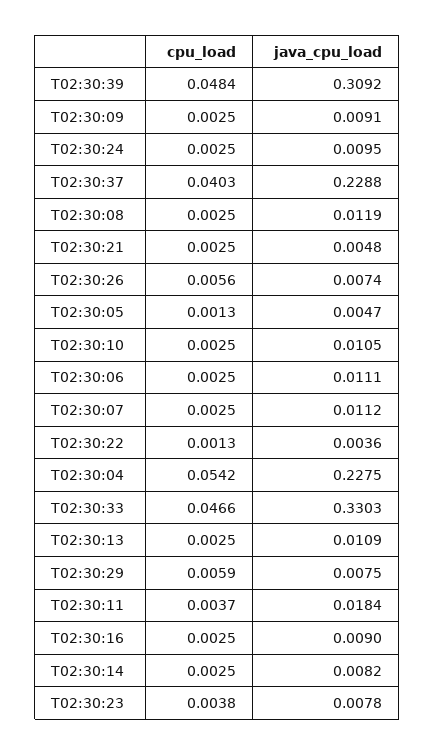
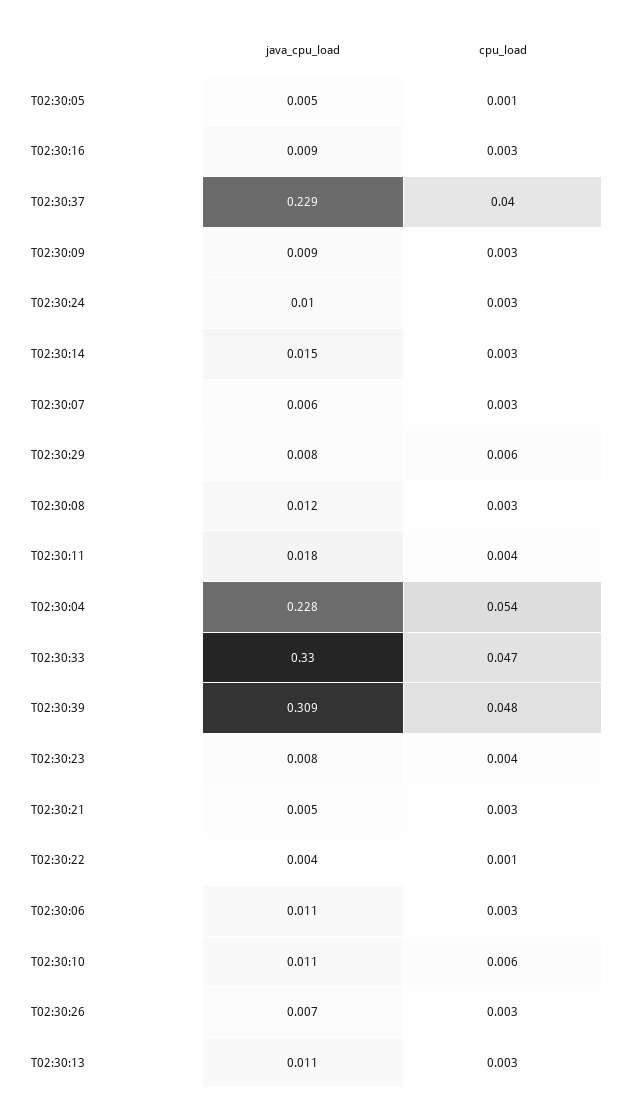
  {
    "cpu_load": {
      "T02:30:39": 0.0484,
      "T02:30:09": 0.0025,
      "T02:30:24": 0.0025,
      "T02:30:37": 0.0403,
      "T02:30:08": 0.0025,
      "T02:30:21": 0.0025,
-     "T02:30:26": 0.0056,
+     "T02:30:26": 0.003,
      "T02:30:05": 0.0013,
-     "T02:30:10": 0.0025,
+     "T02:30:10": 0.006,
      "T02:30:06": 0.0025,
      "T02:30:07": 0.0025,
      "T02:30:22": 0.0013,
      "T02:30:04": 0.0542,
      "T02:30:33": 0.0466,
      "T02:30:13": 0.0025,
      "T02:30:29": 0.0059,
      "T02:30:11": 0.0037,
      "T02:30:16": 0.0025,
      "T02:30:14": 0.0025,
      "T02:30:23": 0.0038
    },
    "java_cpu_load": {
      "T02:30:39": 0.3092,
      "T02:30:09": 0.0091,
      "T02:30:24": 0.0095,
      "T02:30:37": 0.2288,
      "T02:30:08": 0.0119,
      "T02:30:21": 0.0048,
      "T02:30:26": 0.0074,
      "T02:30:05": 0.0047,
      "T02:30:10": 0.0105,
      "T02:30:06": 0.0111,
-     "T02:30:07": 0.0112,
+     "T02:30:07": 0.006,
      "T02:30:22": 0.0036,
      "T02:30:04": 0.2275,
      "T02:30:33": 0.3303,
      "T02:30:13": 0.0109,
      "T02:30:29": 0.0075,
      "T02:30:11": 0.0184,
      "T02:30:16": 0.009,
-     "T02:30:14": 0.0082,
+     "T02:30:14": 0.015,
      "T02:30:23": 0.0078
    }
  }

